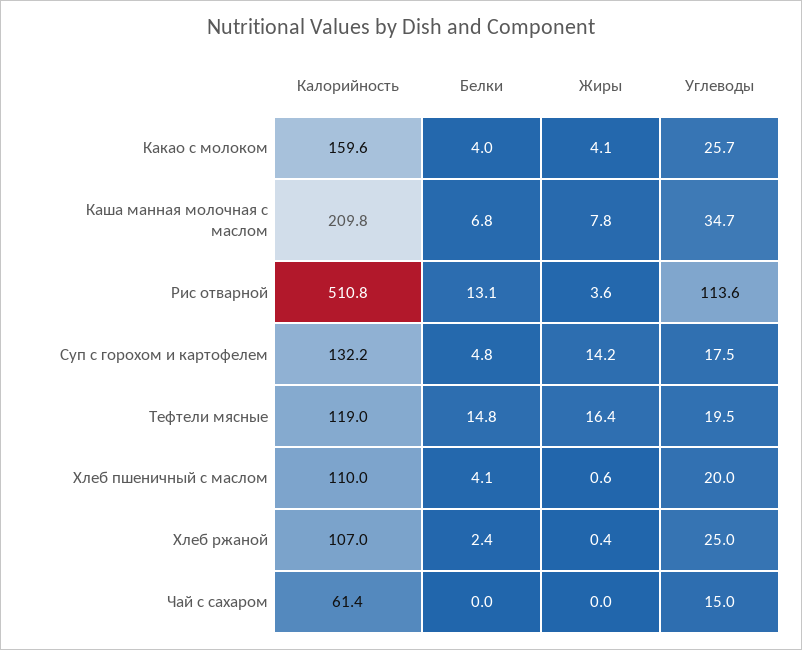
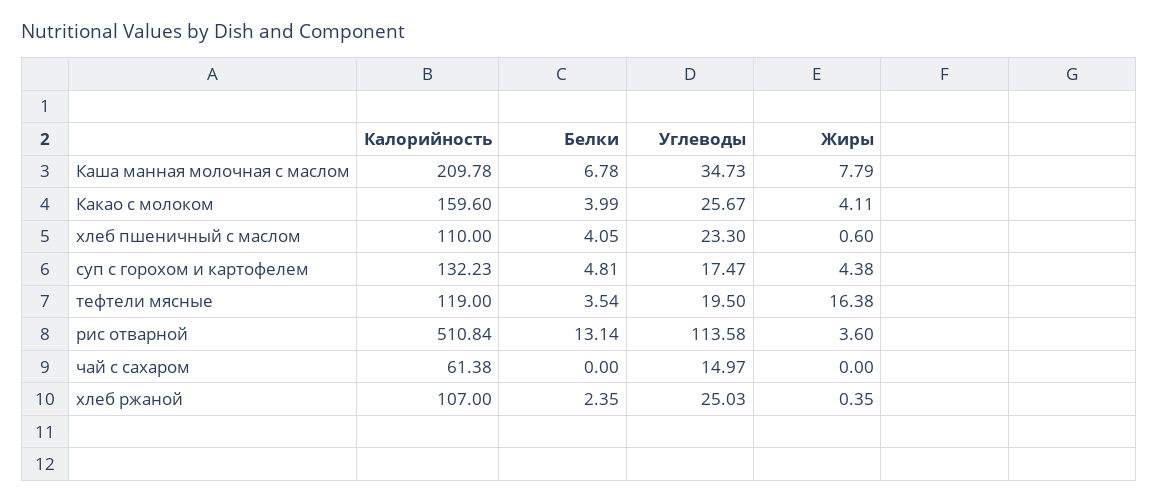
  {
    "Калорийность": {
      "Какао с молоком": 159.6,
      "Каша манная молочная с маслом": 209.78,
      "Рис отварной": 510.84,
      "Суп с горохом и картофелем": 132.23,
      "Тефтели мясные": 119,
      "Хлеб пшеничный с маслом": 110,
      "Хлеб ржаной": 107,
      "Чай с сахаром": 61.38
    },
    "Белки": {
      "Какао с молоком": 3.99,
      "Каша манная молочная с маслом": 6.78,
      "Рис отварной": 13.14,
      "Суп с горохом и картофелем": 4.81,
-     "Тефтели мясные": 14.8,
+     "Тефтели мясные": 3.54,
      "Хлеб пшеничный с маслом": 4.05,
      "Хлеб ржаной": 2.35,
      "Чай с сахаром": 0
    },
    "Жиры": {
      "Какао с молоком": 4.11,
      "Каша манная молочная с маслом": 7.79,
      "Рис отварной": 3.6,
-     "Суп с горохом и картофелем": 14.2,
+     "Суп с горохом и картофелем": 4.38,
      "Тефтели мясные": 16.38,
      "Хлеб пшеничный с маслом": 0.6,
      "Хлеб ржаной": 0.35,
      "Чай с сахаром": 0
    },
    "Углеводы": {
      "Какао с молоком": 25.67,
      "Каша манная молочная с маслом": 34.73,
      "Рис отварной": 113.58,
      "Суп с горохом и картофелем": 17.47,
      "Тефтели мясные": 19.5,
-     "Хлеб пшеничный с маслом": 20,
+     "Хлеб пшеничный с маслом": 23.3,
      "Хлеб ржаной": 25.03,
      "Чай с сахаром": 14.97
    }
  }

